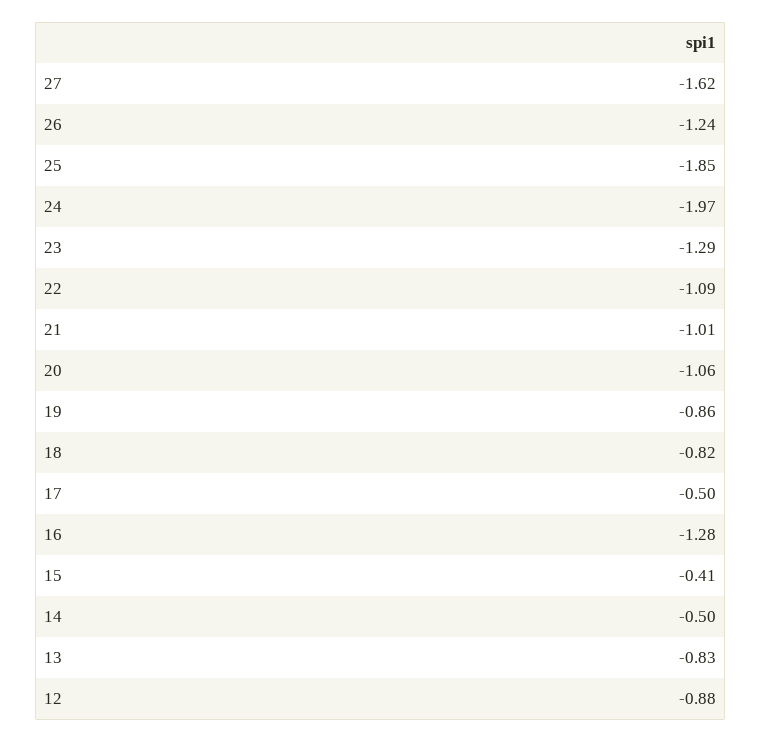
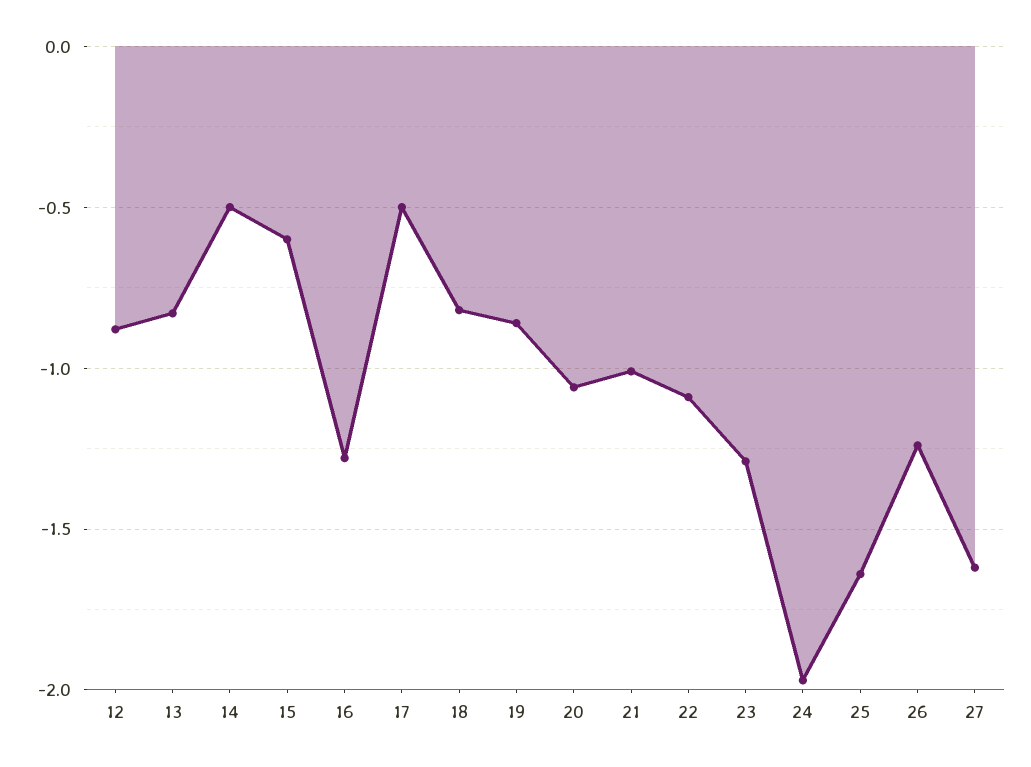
  {
    "27": -1.62,
    "26": -1.24,
-   "25": -1.85,
+   "25": -1.65,
    "24": -1.97,
    "23": -1.29,
    "22": -1.09,
    "21": -1.01,
    "20": -1.06,
    "19": -0.86,
    "18": -0.82,
    "17": -0.5,
    "16": -1.28,
-   "15": -0.41,
+   "15": -0.6,
    "14": -0.5,
    "13": -0.83,
    "12": -0.88
  }

